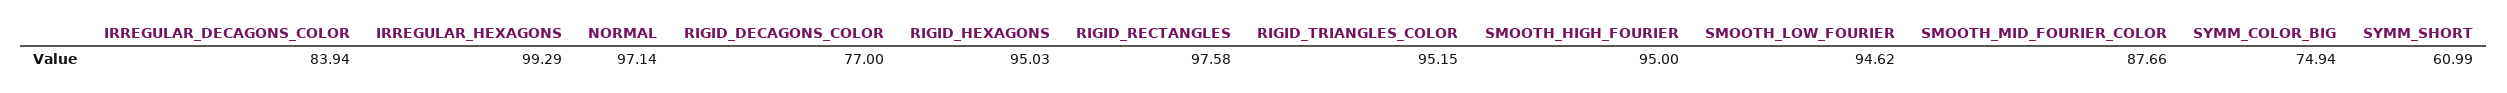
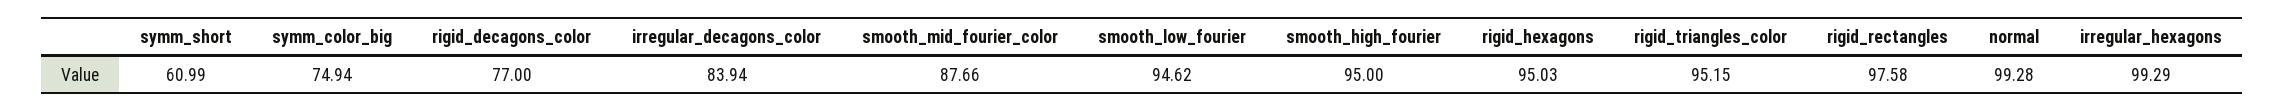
  {
    "IRREGULAR_DECAGONS_COLOR": 83.94,
    "IRREGULAR_HEXAGONS": 99.29,
-   "NORMAL": 97.14,
+   "NORMAL": 99.28,
    "RIGID_DECAGONS_COLOR": 77,
    "RIGID_HEXAGONS": 95.03,
    "RIGID_RECTANGLES": 97.58,
    "RIGID_TRIANGLES_COLOR": 95.15,
    "SMOOTH_HIGH_FOURIER": 95,
    "SMOOTH_LOW_FOURIER": 94.62,
    "SMOOTH_MID_FOURIER_COLOR": 87.66,
    "SYMM_COLOR_BIG": 74.94,
    "SYMM_SHORT": 60.99
  }

